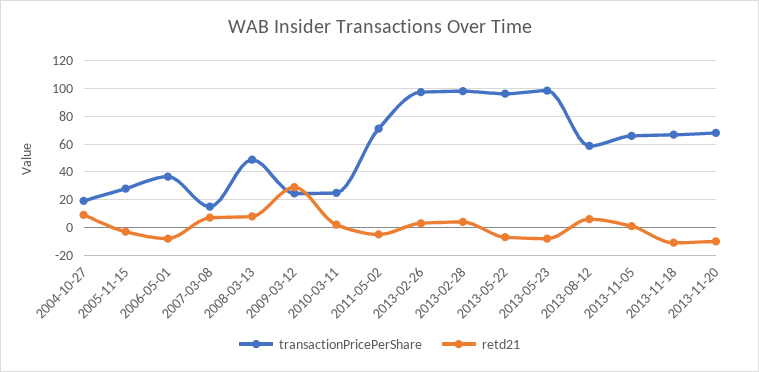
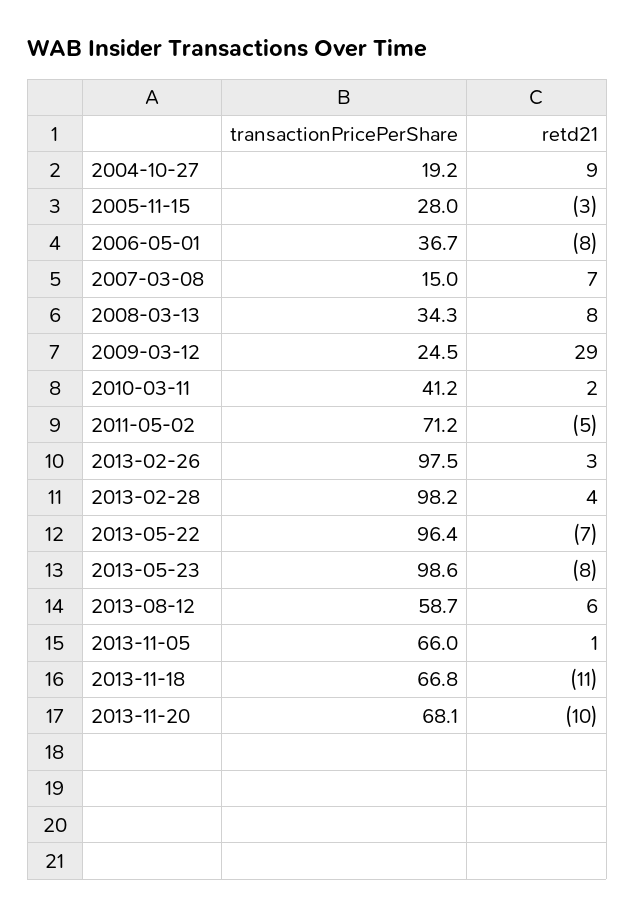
  {
    "transactionPricePerShare": {
      "2004-10-27": 19.2,
      "2005-11-15": 28,
      "2006-05-01": 36.7,
      "2007-03-08": 15,
-     "2008-03-13": 50,
+     "2008-03-13": 34.3,
      "2009-03-12": 24.5,
-     "2010-03-11": 25,
+     "2010-03-11": 41.2,
      "2011-05-02": 71.2,
      "2013-02-26": 97.5,
      "2013-02-28": 98.2,
      "2013-05-22": 96.4,
      "2013-05-23": 98.6,
      "2013-08-12": 58.7,
      "2013-11-05": 66,
      "2013-11-18": 66.8,
      "2013-11-20": 68.1
    },
    "retd21": {
      "2004-10-27": 9,
      "2005-11-15": -3,
      "2006-05-01": -8,
      "2007-03-08": 7,
      "2008-03-13": 8,
      "2009-03-12": 29,
      "2010-03-11": 2,
      "2011-05-02": -5,
      "2013-02-26": 3,
      "2013-02-28": 4,
      "2013-05-22": -7,
      "2013-05-23": -8,
      "2013-08-12": 6,
      "2013-11-05": 1,
      "2013-11-18": -11,
      "2013-11-20": -10
    }
  }

